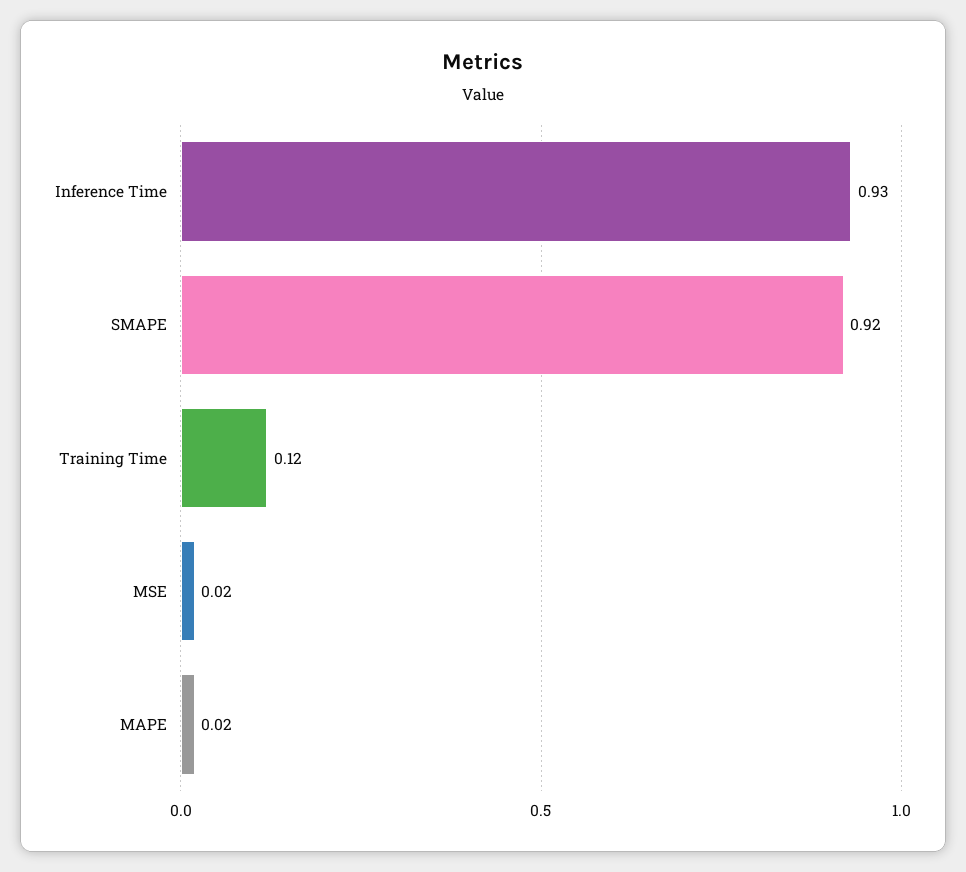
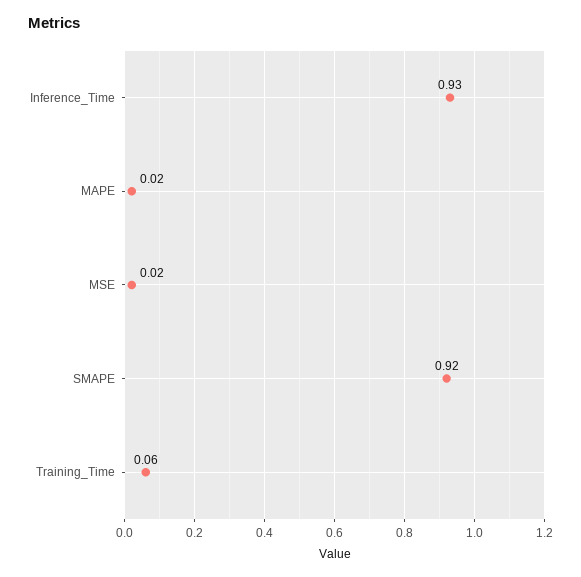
  {
    "Inference Time": 0.93,
    "SMAPE": 0.92,
-   "Training Time": 0.12,
+   "Training Time": 0.06,
    "MSE": 0.02,
    "MAPE": 0.02
  }

